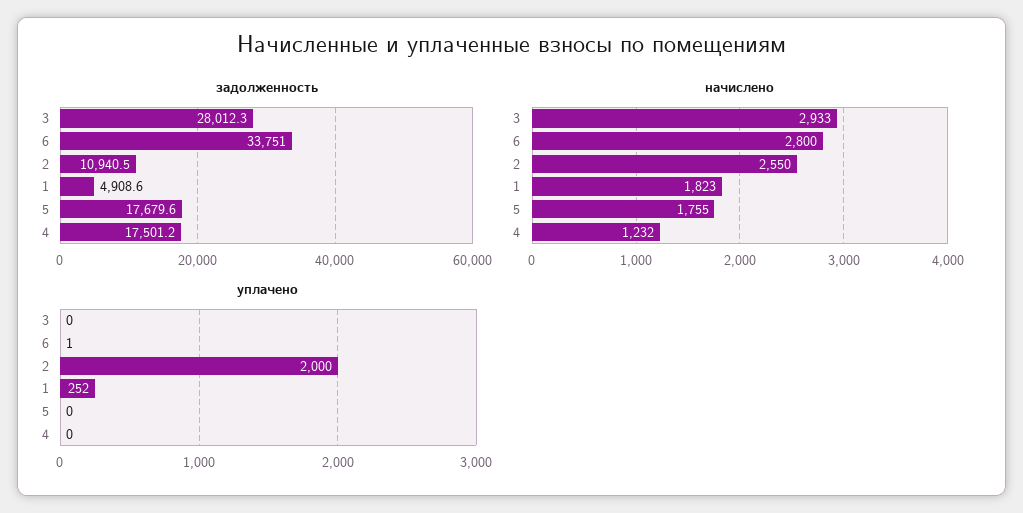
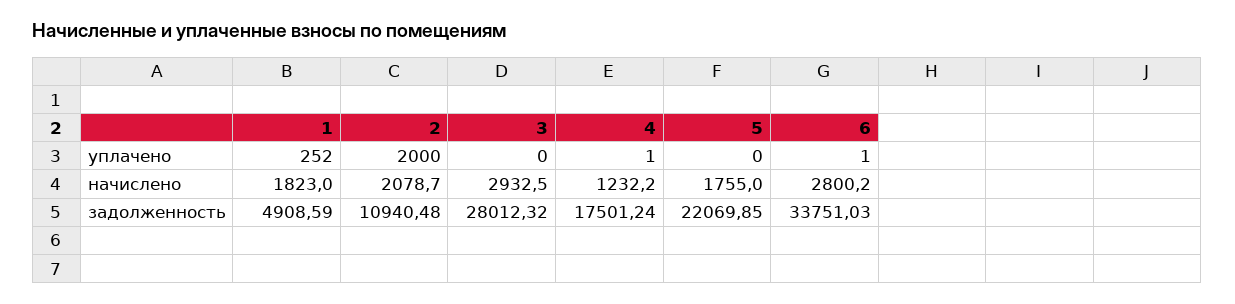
  {
    "задолженность": {
      "3": 28012.32,
      "6": 33751.03,
      "2": 10940.48,
      "1": 4908.59,
-     "5": 17679.6,
+     "5": 22069.85,
      "4": 17501.24
    },
    "начислено": {
      "3": 2932.5,
      "6": 2800.2,
-     "2": 2550,
+     "2": 2078.7,
      "1": 1823,
      "5": 1755,
      "4": 1232.2
    },
    "уплачено": {
      "3": 0,
      "6": 1,
      "2": 2000,
      "1": 252,
      "5": 0,
-     "4": 0
+     "4": 1
    }
  }

